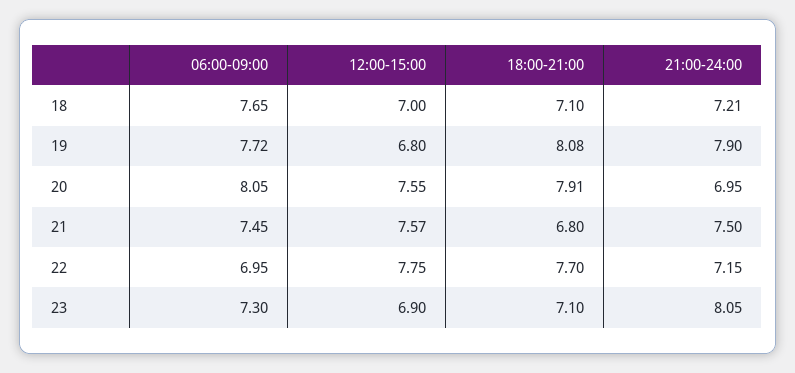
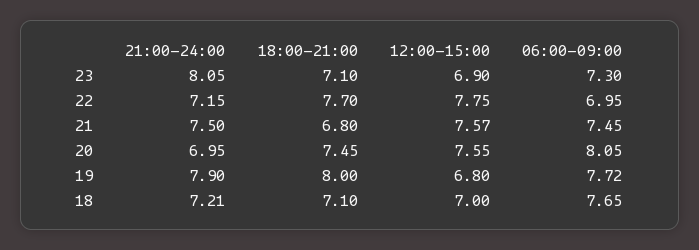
  {
    "06:00-09:00": {
      "18": 7.65,
      "19": 7.72,
      "20": 8.05,
      "21": 7.45,
      "22": 6.95,
      "23": 7.3
    },
    "12:00-15:00": {
      "18": 7,
      "19": 6.8,
      "20": 7.55,
      "21": 7.57,
      "22": 7.75,
      "23": 6.9
    },
    "18:00-21:00": {
      "18": 7.1,
-     "19": 8.08,
+     "19": 8,
-     "20": 7.91,
+     "20": 7.45,
      "21": 6.8,
      "22": 7.7,
      "23": 7.1
    },
    "21:00-24:00": {
      "18": 7.21,
      "19": 7.9,
      "20": 6.95,
      "21": 7.5,
      "22": 7.15,
      "23": 8.05
    }
  }

